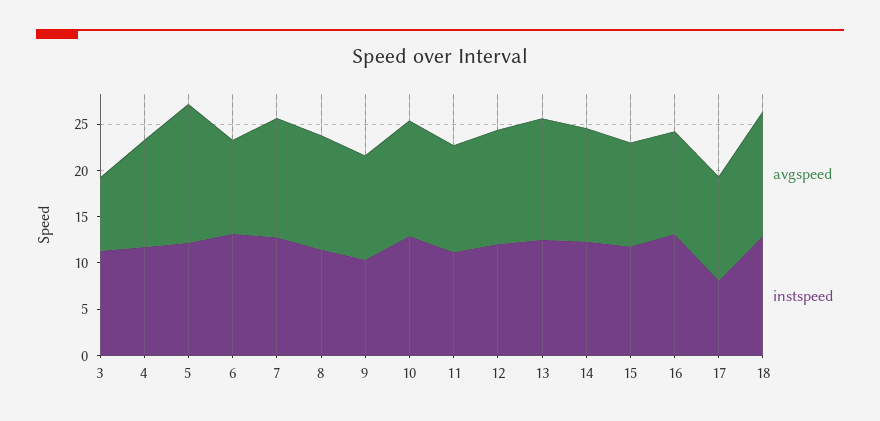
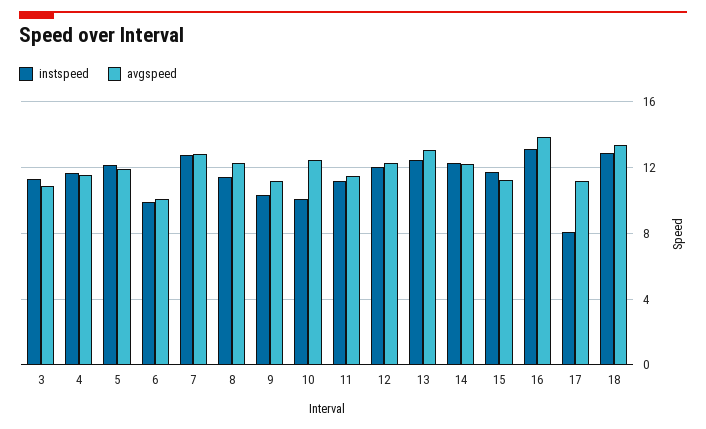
  {
    "avgspeed": {
-     "3": 8,
+     "3": 11,
      "4": 11.5,
-     "5": 15,
+     "5": 12,
      "6": 10,
      "7": 13,
      "8": 12.5,
      "9": 11,
      "10": 12.5,
      "11": 11.5,
      "12": 12.5,
      "13": 13,
      "14": 12,
      "15": 11,
-     "16": 11,
+     "16": 14,
      "17": 11,
      "18": 13.5
    },
    "instspeed": {
      "3": 11.5,
      "4": 11.5,
      "5": 12,
-     "6": 13,
+     "6": 10,
      "7": 13,
      "8": 11.5,
      "9": 10.5,
-     "10": 13,
+     "10": 10,
      "11": 11,
      "12": 12,
      "13": 12.5,
      "14": 12.5,
      "15": 12,
      "16": 13,
      "17": 8,
      "18": 13
    }
  }

